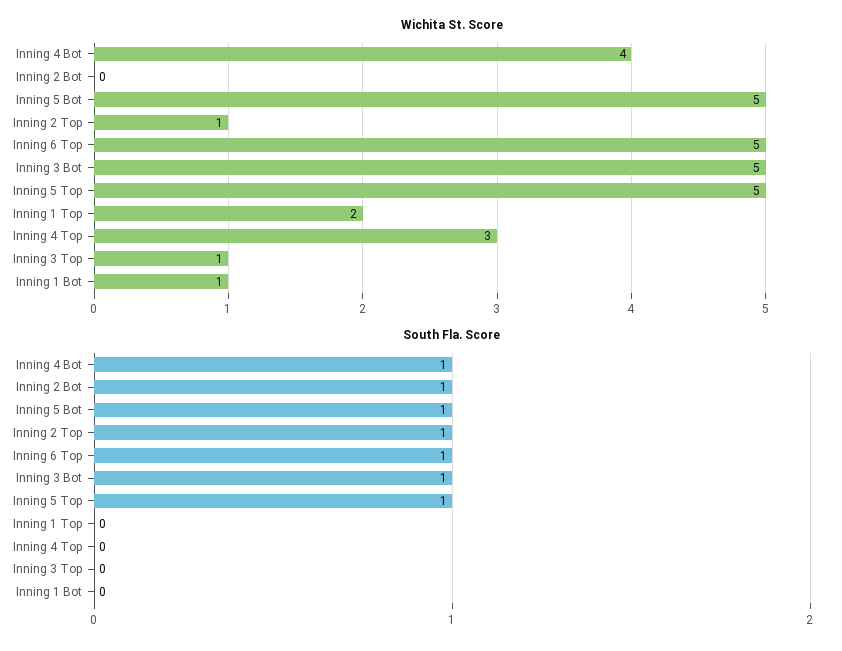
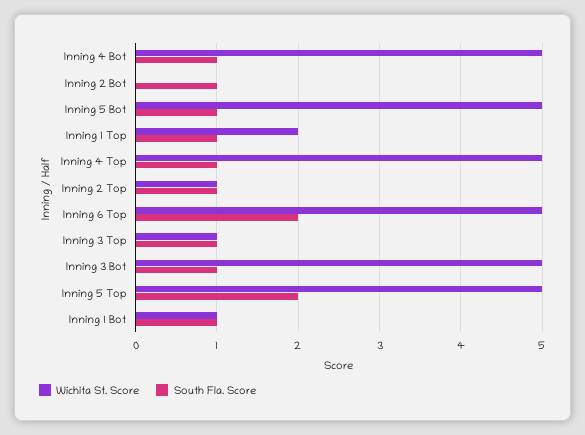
  {
    "Wichita St. Score": {
-     "Inning 4 Bot": 4,
+     "Inning 4 Bot": 5,
      "Inning 2 Bot": 0,
      "Inning 5 Bot": 5,
      "Inning 2 Top": 1,
      "Inning 6 Top": 5,
      "Inning 3 Bot": 5,
      "Inning 5 Top": 5,
      "Inning 1 Top": 2,
-     "Inning 4 Top": 3,
+     "Inning 4 Top": 5,
      "Inning 3 Top": 1,
      "Inning 1 Bot": 1
    },
    "South Fla. Score": {
      "Inning 4 Bot": 1,
      "Inning 2 Bot": 1,
      "Inning 5 Bot": 1,
      "Inning 2 Top": 1,
-     "Inning 6 Top": 1,
+     "Inning 6 Top": 2,
      "Inning 3 Bot": 1,
-     "Inning 5 Top": 1,
+     "Inning 5 Top": 2,
-     "Inning 1 Top": 0,
+     "Inning 1 Top": 1,
-     "Inning 4 Top": 0,
+     "Inning 4 Top": 1,
-     "Inning 3 Top": 0,
+     "Inning 3 Top": 1,
-     "Inning 1 Bot": 0
+     "Inning 1 Bot": 1
    }
  }

